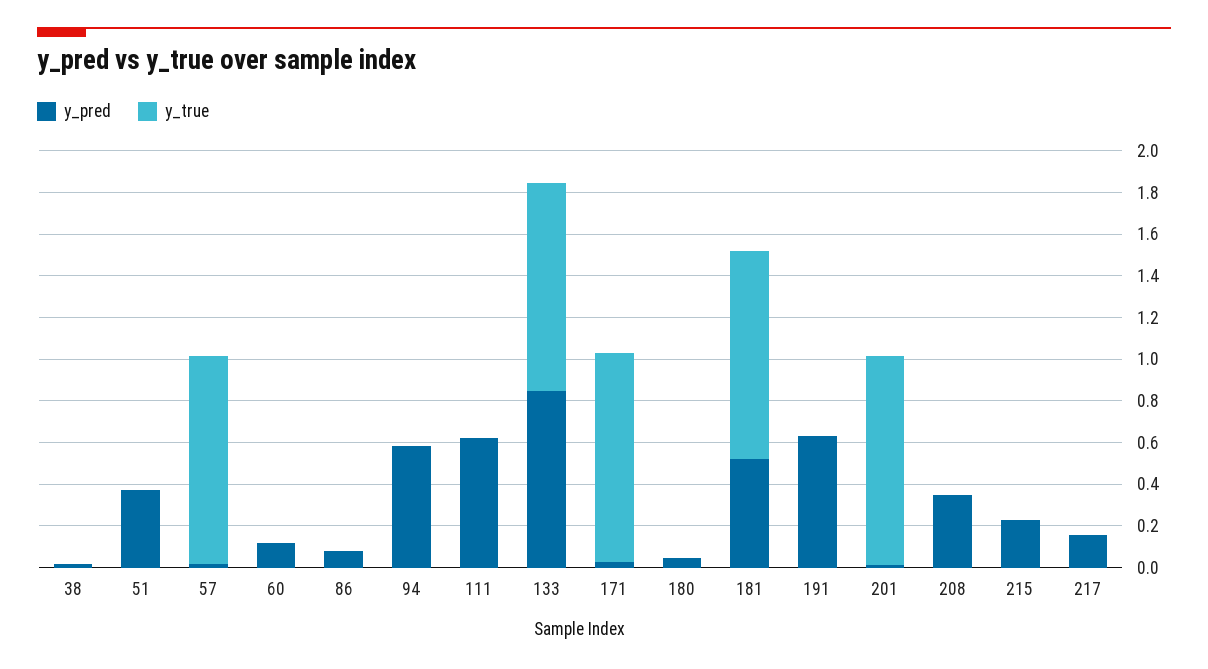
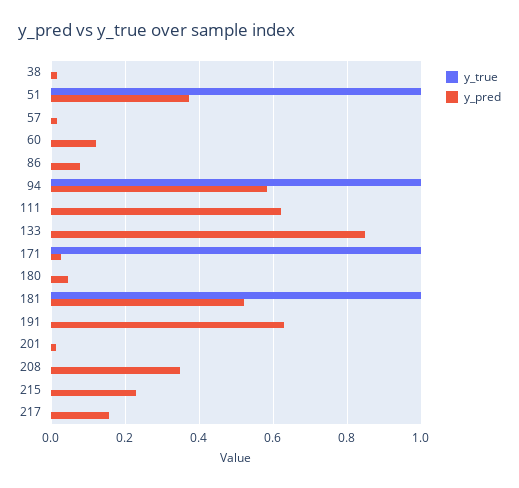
  {
    "y_pred": {
      "38": 0.02,
      "51": 0.38,
      "57": 0.02,
      "60": 0.12,
      "86": 0.08,
      "94": 0.58,
      "111": 0.62,
      "133": 0.84,
      "171": 0.02,
      "180": 0.04,
      "181": 0.52,
      "191": 0.62,
      "201": 0.02,
      "208": 0.34,
      "215": 0.22,
      "217": 0.16
    },
    "y_true": {
      "38": 0,
-     "51": 0,
+     "51": 1,
-     "57": 1,
+     "57": 0,
      "60": 0,
      "86": 0,
-     "94": 0,
+     "94": 1,
      "111": 0,
-     "133": 1,
+     "133": 0,
      "171": 1,
      "180": 0,
      "181": 1,
      "191": 0,
-     "201": 1,
+     "201": 0,
      "208": 0,
      "215": 0,
      "217": 0
    }
  }

